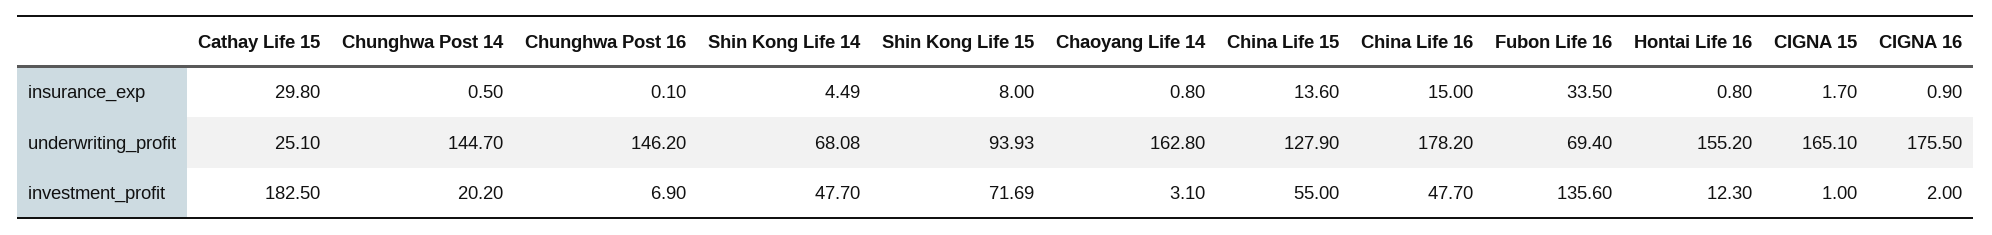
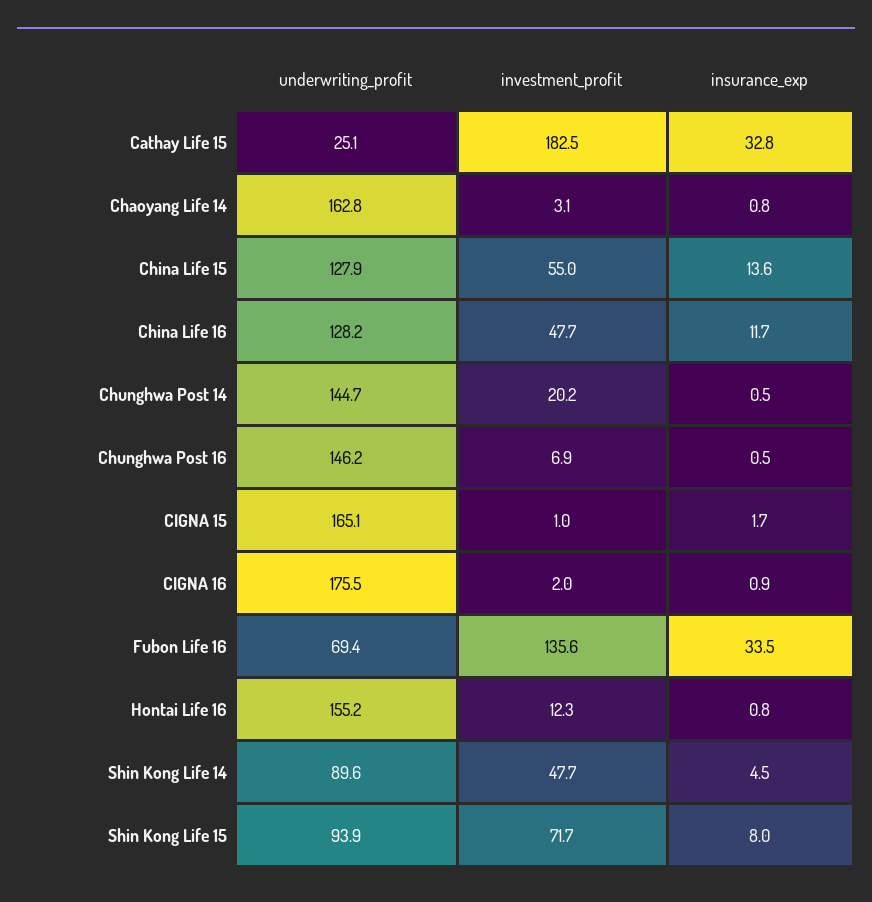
  {
    "Cathay Life 15": {
-     "insurance_exp": 29.8,
+     "insurance_exp": 32.8,
      "underwriting_profit": 25.1,
      "investment_profit": 182.5
    },
    "Chunghwa Post 14": {
      "insurance_exp": 0.5,
      "underwriting_profit": 144.7,
      "investment_profit": 20.2
    },
    "Chunghwa Post 16": {
-     "insurance_exp": 0.1,
+     "insurance_exp": 0.5,
      "underwriting_profit": 146.2,
      "investment_profit": 6.9
    },
    "Shin Kong Life 14": {
      "insurance_exp": 4.49,
-     "underwriting_profit": 68.08,
+     "underwriting_profit": 89.6,
      "investment_profit": 47.7
    },
    "Shin Kong Life 15": {
      "insurance_exp": 8,
      "underwriting_profit": 93.93,
      "investment_profit": 71.69
    },
    "Chaoyang Life 14": {
      "insurance_exp": 0.8,
      "underwriting_profit": 162.8,
      "investment_profit": 3.1
    },
    "China Life 15": {
      "insurance_exp": 13.6,
      "underwriting_profit": 127.9,
      "investment_profit": 55
    },
    "China Life 16": {
-     "insurance_exp": 15,
+     "insurance_exp": 11.7,
-     "underwriting_profit": 178.2,
+     "underwriting_profit": 128.2,
      "investment_profit": 47.7
    },
    "Fubon Life 16": {
      "insurance_exp": 33.5,
      "underwriting_profit": 69.4,
      "investment_profit": 135.6
    },
    "Hontai Life 16": {
      "insurance_exp": 0.8,
      "underwriting_profit": 155.2,
      "investment_profit": 12.3
    },
    "CIGNA 15": {
      "insurance_exp": 1.7,
      "underwriting_profit": 165.1,
      "investment_profit": 1
    },
    "CIGNA 16": {
      "insurance_exp": 0.9,
      "underwriting_profit": 175.5,
      "investment_profit": 2
    }
  }

